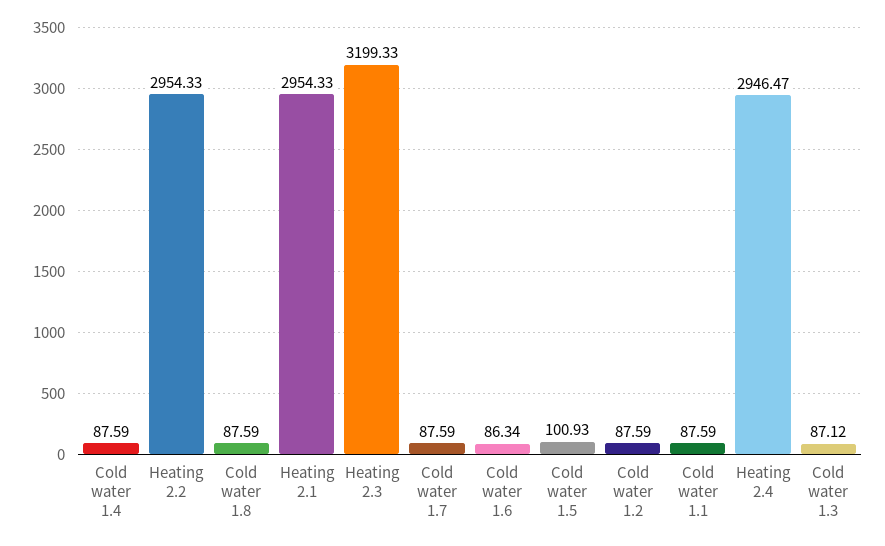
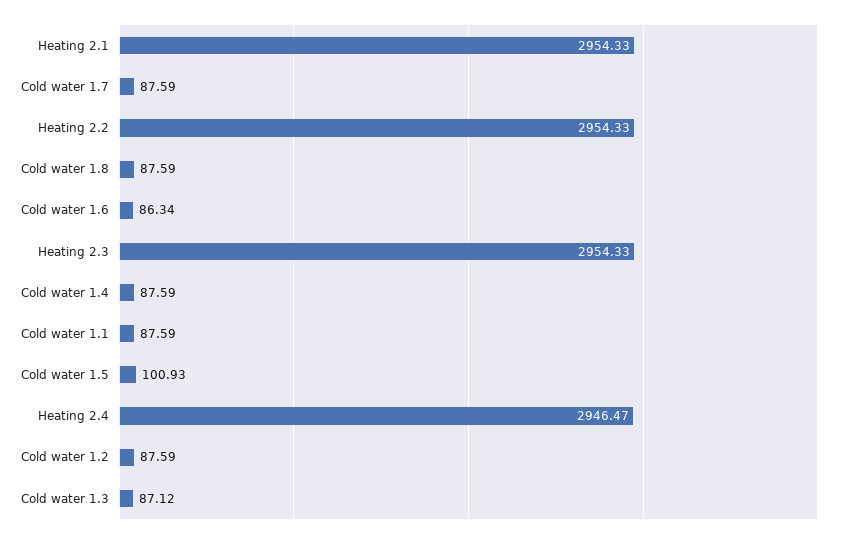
  {
    "Cold water 1.4": 87.59,
    "Heating 2.2": 2954.33,
    "Cold water 1.8": 87.59,
    "Heating 2.1": 2954.33,
-   "Heating 2.3": 3199.33,
+   "Heating 2.3": 2954.33,
    "Cold water 1.7": 87.59,
    "Cold water 1.6": 86.34,
    "Cold water 1.5": 100.93,
    "Cold water 1.2": 87.59,
    "Cold water 1.1": 87.59,
    "Heating 2.4": 2946.47,
    "Cold water 1.3": 87.12
  }

